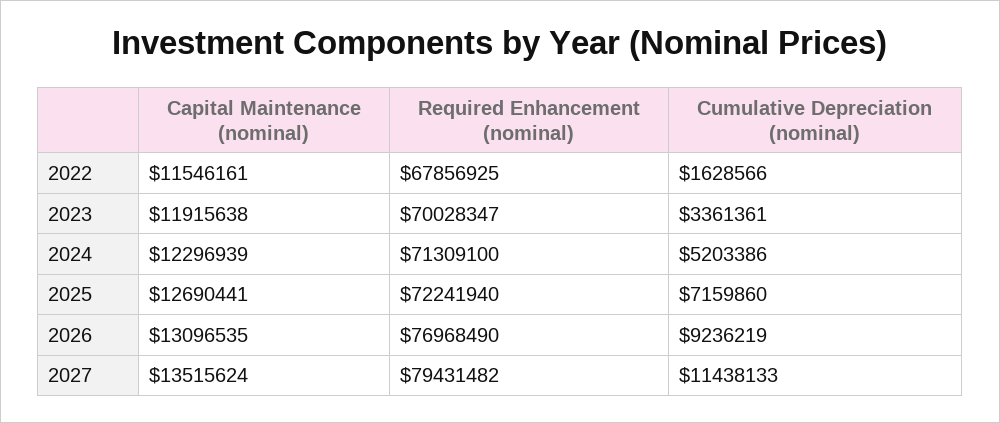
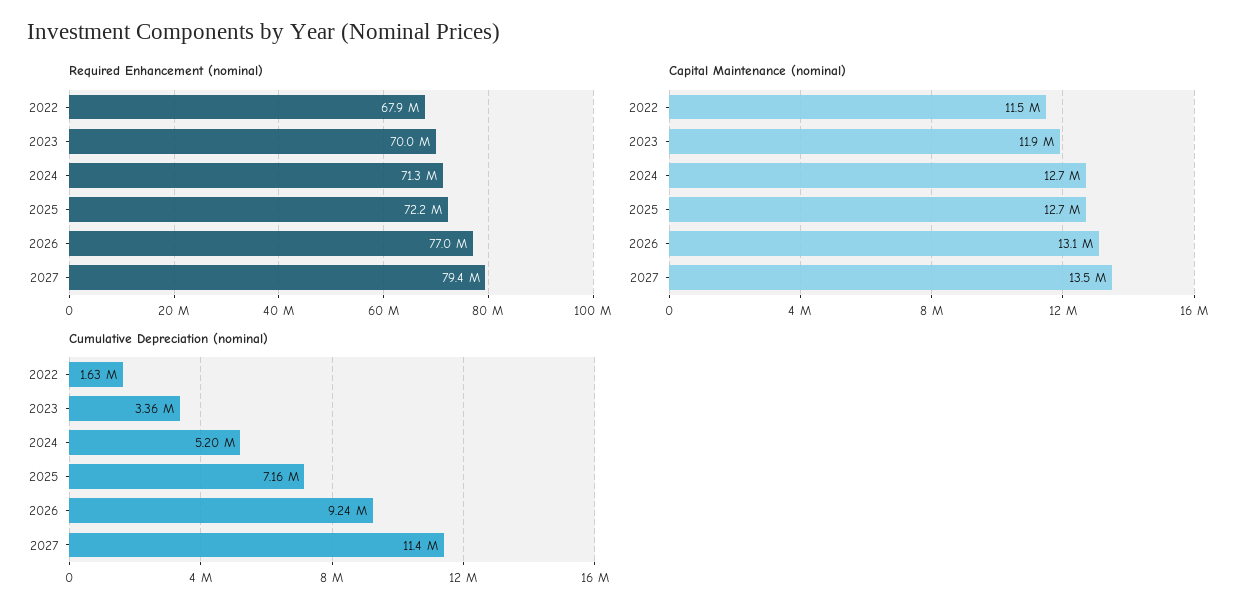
  {
    "Capital Maintenance (nominal)": {
      "2022": 11546161,
      "2023": 11915638,
-     "2024": 12296939,
+     "2024": 12700000,
      "2025": 12690441,
      "2026": 13096535,
      "2027": 13515624
    },
    "Required Enhancement (nominal)": {
      "2022": 67856925,
      "2023": 70028347,
      "2024": 71309100,
      "2025": 72241940,
      "2026": 76968490,
      "2027": 79431482
    },
    "Cumulative Depreciation (nominal)": {
      "2022": 1628566,
      "2023": 3361361,
      "2024": 5203386,
      "2025": 7159860,
      "2026": 9236219,
      "2027": 11438133
    }
  }

